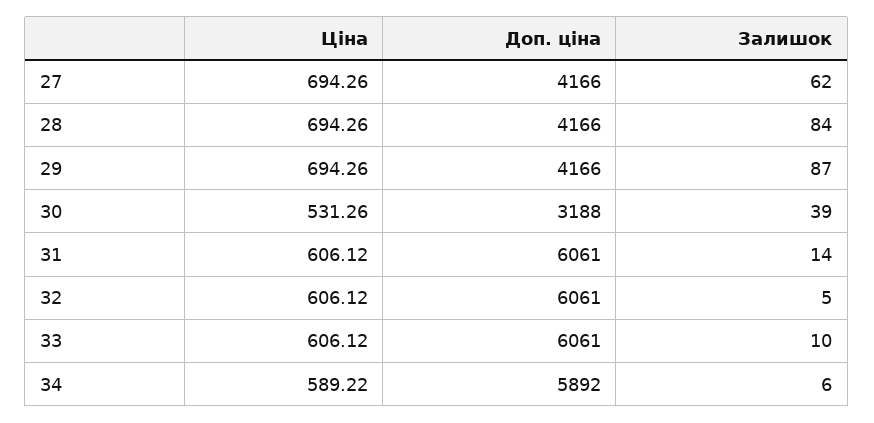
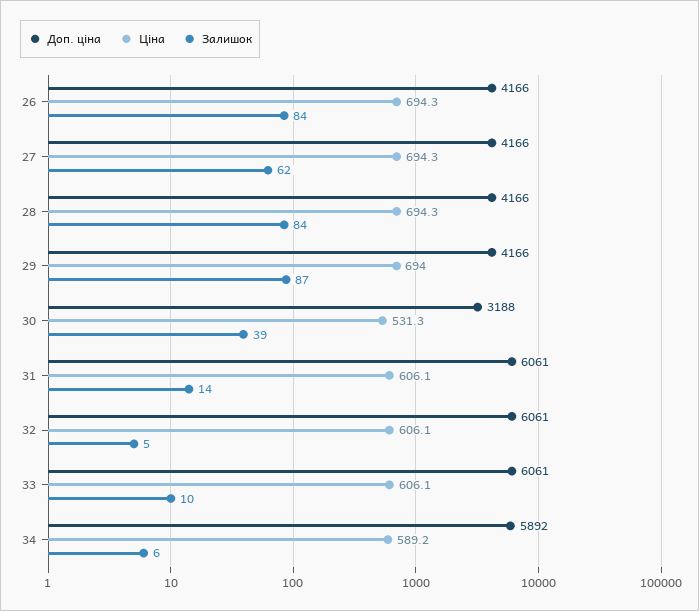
  {
    "Ціна": {
      "27": 694.26,
      "28": 694.26,
-     "29": 694.26,
+     "29": 694,
      "30": 531.26,
      "31": 606.12,
      "32": 606.12,
      "33": 606.12,
-     "34": 589.22
+     "34": 589.22,
+     "26": 694.3
    },
    "Доп. ціна": {
      "27": 4166,
      "28": 4166,
      "29": 4166,
      "30": 3188,
      "31": 6061,
      "32": 6061,
      "33": 6061,
-     "34": 5892
+     "34": 5892,
+     "26": 4166
    },
    "Залишок": {
      "27": 62,
      "28": 84,
      "29": 87,
      "30": 39,
      "31": 14,
      "32": 5,
      "33": 10,
-     "34": 6
+     "34": 6,
+     "26": 84
    }
  }

